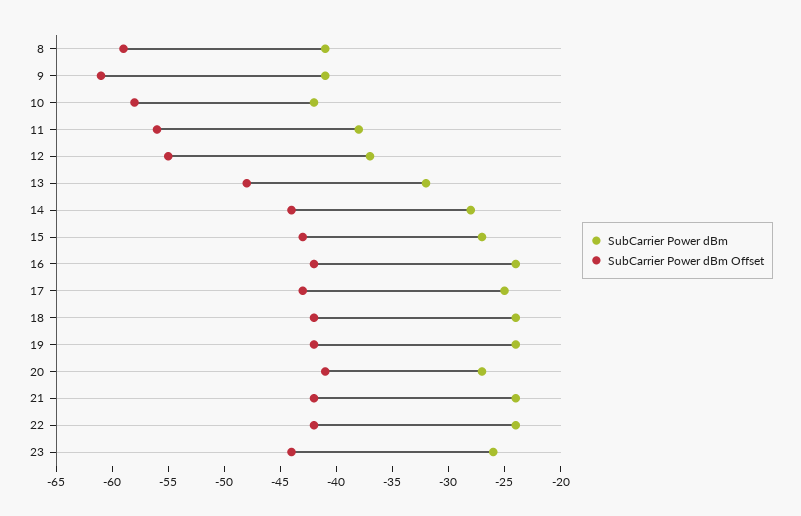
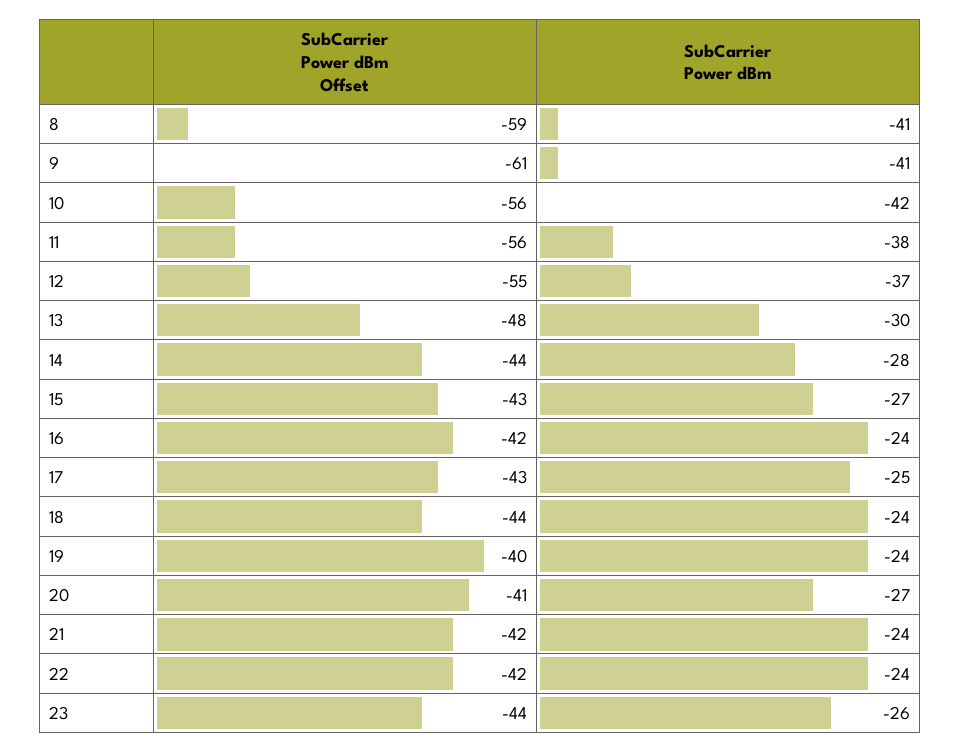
  {
    "SubCarrier Power dBm": {
      "8": -41,
      "9": -41,
      "10": -42,
      "11": -38,
      "12": -37,
-     "13": -32,
+     "13": -30,
      "14": -28,
      "15": -27,
      "16": -24,
      "17": -25,
      "18": -24,
      "19": -24,
      "20": -27,
      "21": -24,
      "22": -24,
      "23": -26
    },
    "SubCarrier Power dBm Offset": {
      "8": -59,
      "9": -61,
-     "10": -58,
+     "10": -56,
      "11": -56,
      "12": -55,
      "13": -48,
      "14": -44,
      "15": -43,
      "16": -42,
      "17": -43,
-     "18": -42,
+     "18": -44,
-     "19": -42,
+     "19": -40,
      "20": -41,
      "21": -42,
      "22": -42,
      "23": -44
    }
  }

